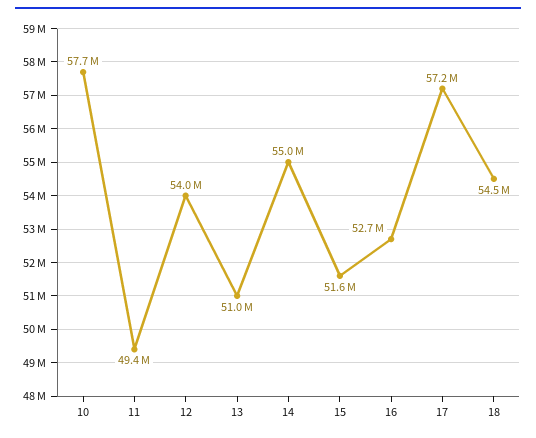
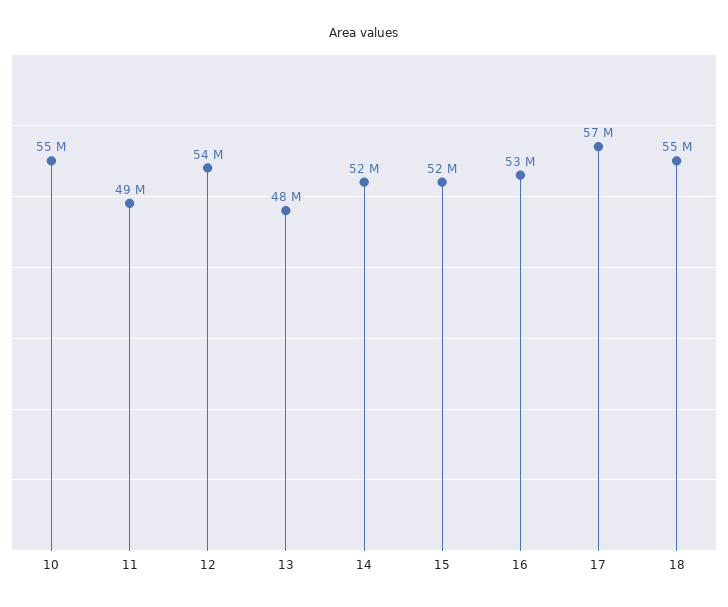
  {
-   "10": 57700000,
+   "10": 55000000,
    "11": 49400000,
    "12": 54000000,
-   "13": 51000000,
+   "13": 48000000,
-   "14": 55000000,
+   "14": 52000000,
    "15": 51600000,
    "16": 52700000,
    "17": 57200000,
    "18": 54500000
  }

